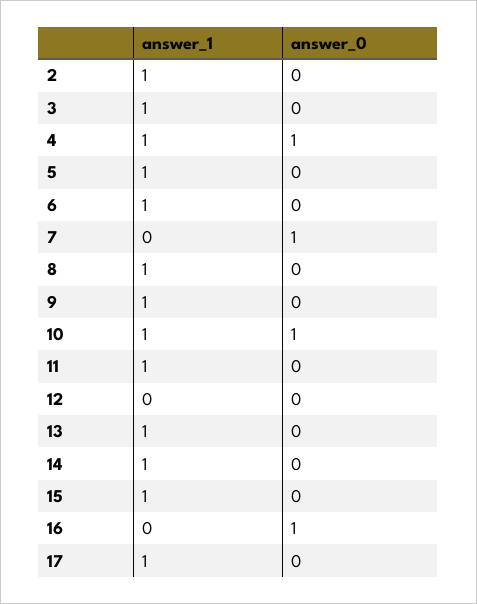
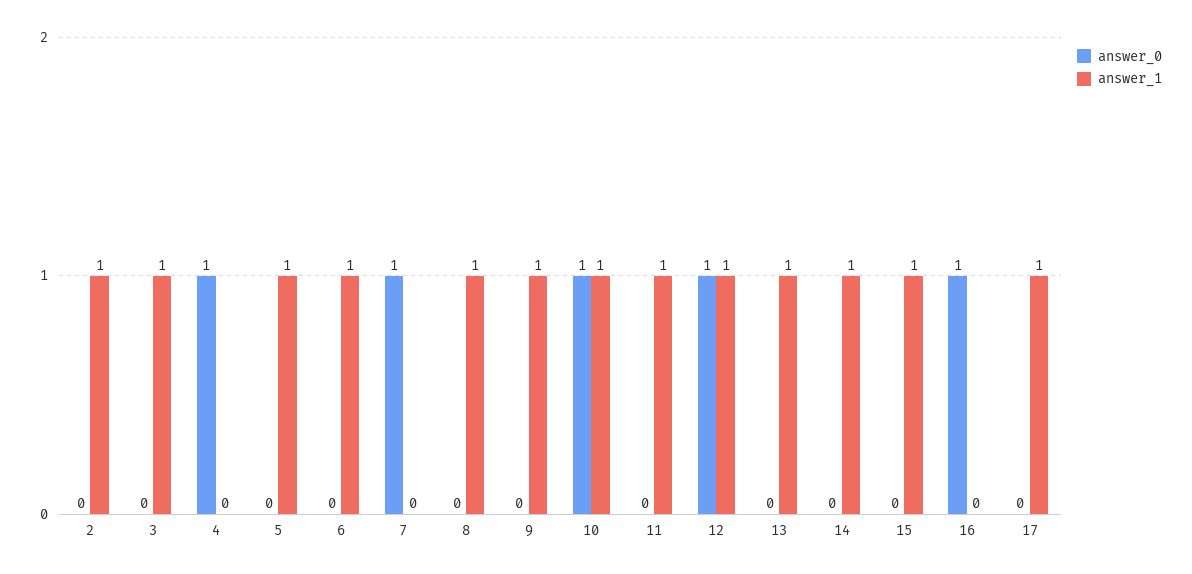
  {
    "answer_1": {
      "2": 1,
      "3": 1,
-     "4": 1,
+     "4": 0,
      "5": 1,
      "6": 1,
      "7": 0,
      "8": 1,
      "9": 1,
      "10": 1,
      "11": 1,
-     "12": 0,
+     "12": 1,
      "13": 1,
      "14": 1,
      "15": 1,
      "16": 0,
      "17": 1
    },
    "answer_0": {
      "2": 0,
      "3": 0,
      "4": 1,
      "5": 0,
      "6": 0,
      "7": 1,
      "8": 0,
      "9": 0,
      "10": 1,
      "11": 0,
-     "12": 0,
+     "12": 1,
      "13": 0,
      "14": 0,
      "15": 0,
      "16": 1,
      "17": 0
    }
  }

